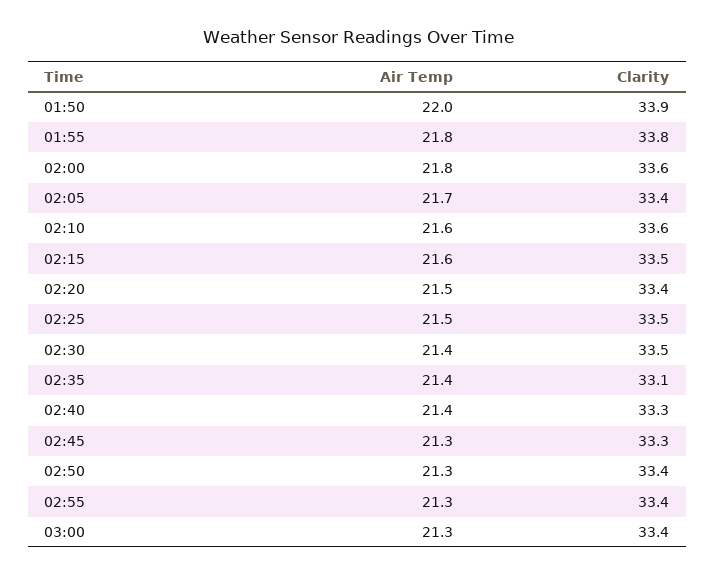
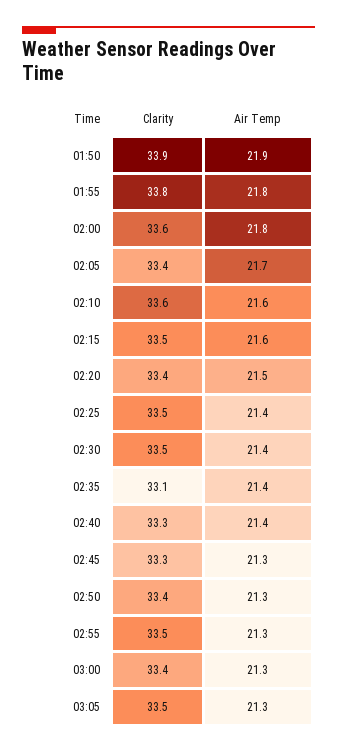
  {
    "Air Temp": {
-     "01:50": 22,
+     "01:50": 21.9,
      "01:55": 21.8,
      "02:00": 21.8,
      "02:05": 21.7,
      "02:10": 21.6,
      "02:15": 21.6,
      "02:20": 21.5,
-     "02:25": 21.5,
+     "02:25": 21.4,
      "02:30": 21.4,
      "02:35": 21.4,
      "02:40": 21.4,
      "02:45": 21.3,
      "02:50": 21.3,
      "02:55": 21.3,
-     "03:00": 21.3
+     "03:00": 21.3,
+     "03:05": 21.3
    },
    "Clarity": {
      "01:50": 33.9,
      "01:55": 33.8,
      "02:00": 33.6,
      "02:05": 33.4,
      "02:10": 33.6,
      "02:15": 33.5,
      "02:20": 33.4,
      "02:25": 33.5,
      "02:30": 33.5,
      "02:35": 33.1,
      "02:40": 33.3,
      "02:45": 33.3,
      "02:50": 33.4,
-     "02:55": 33.4,
+     "02:55": 33.5,
-     "03:00": 33.4
+     "03:00": 33.4,
+     "03:05": 33.5
    }
  }

